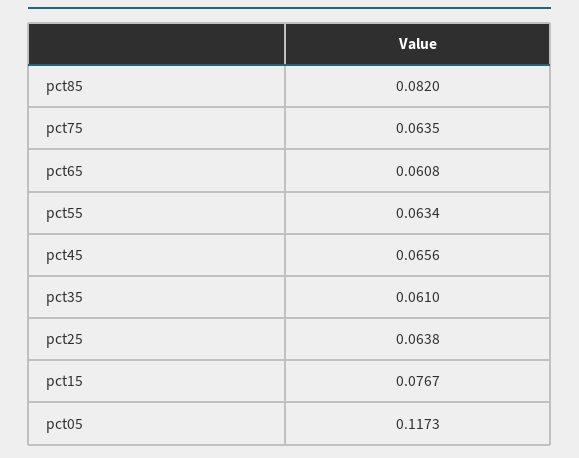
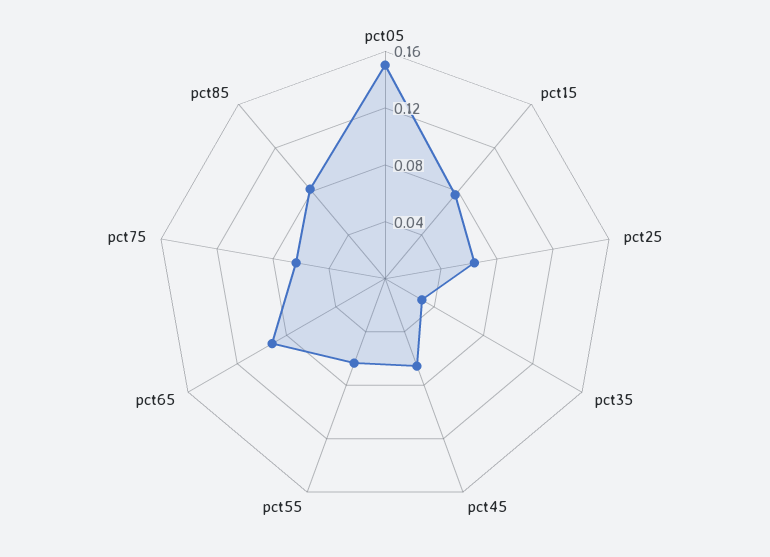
  {
    "pct85": 0.082,
    "pct75": 0.0635,
-   "pct65": 0.0608,
+   "pct65": 0.09,
    "pct55": 0.0634,
    "pct45": 0.0656,
-   "pct35": 0.061,
+   "pct35": 0.03,
    "pct25": 0.0638,
    "pct15": 0.0767,
-   "pct05": 0.1173
+   "pct05": 0.15
  }

